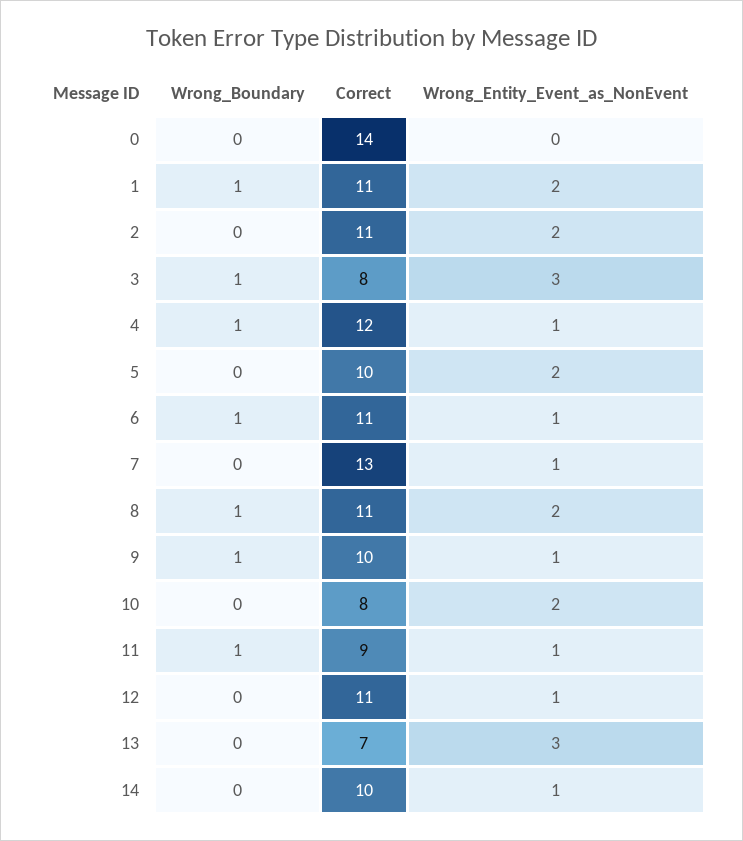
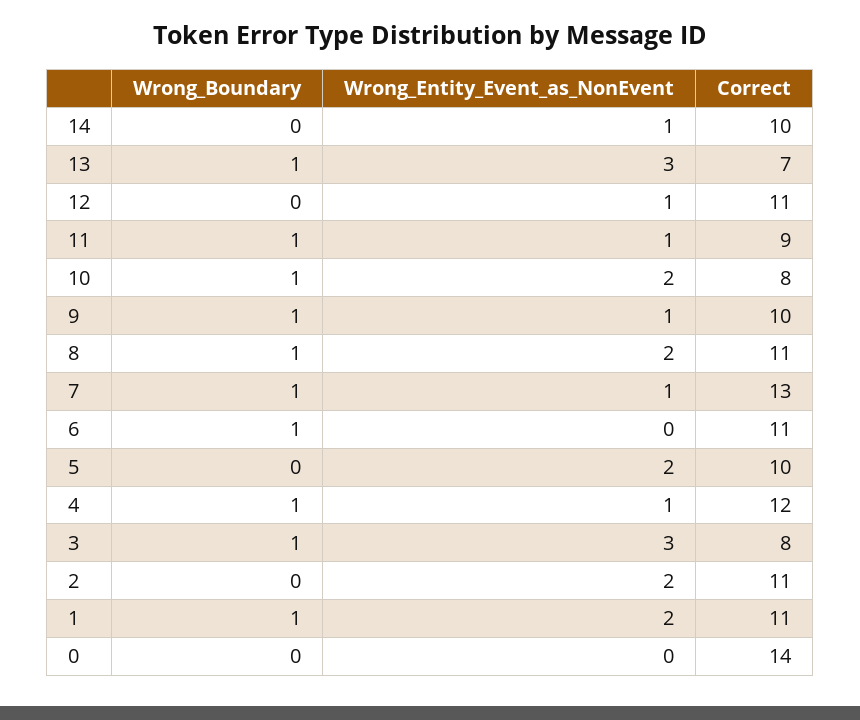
  {
    "Wrong_Boundary": {
      "0": 0,
      "1": 1,
      "2": 0,
      "3": 1,
      "4": 1,
      "5": 0,
      "6": 1,
-     "7": 0,
+     "7": 1,
      "8": 1,
      "9": 1,
-     "10": 0,
+     "10": 1,
      "11": 1,
      "12": 0,
-     "13": 0,
+     "13": 1,
      "14": 0
    },
    "Correct": {
      "0": 14,
      "1": 11,
      "2": 11,
      "3": 8,
      "4": 12,
      "5": 10,
      "6": 11,
      "7": 13,
      "8": 11,
      "9": 10,
      "10": 8,
      "11": 9,
      "12": 11,
      "13": 7,
      "14": 10
    },
    "Wrong_Entity_Event_as_NonEvent": {
      "0": 0,
      "1": 2,
      "2": 2,
      "3": 3,
      "4": 1,
      "5": 2,
-     "6": 1,
+     "6": 0,
      "7": 1,
      "8": 2,
      "9": 1,
      "10": 2,
      "11": 1,
      "12": 1,
      "13": 3,
      "14": 1
    }
  }

